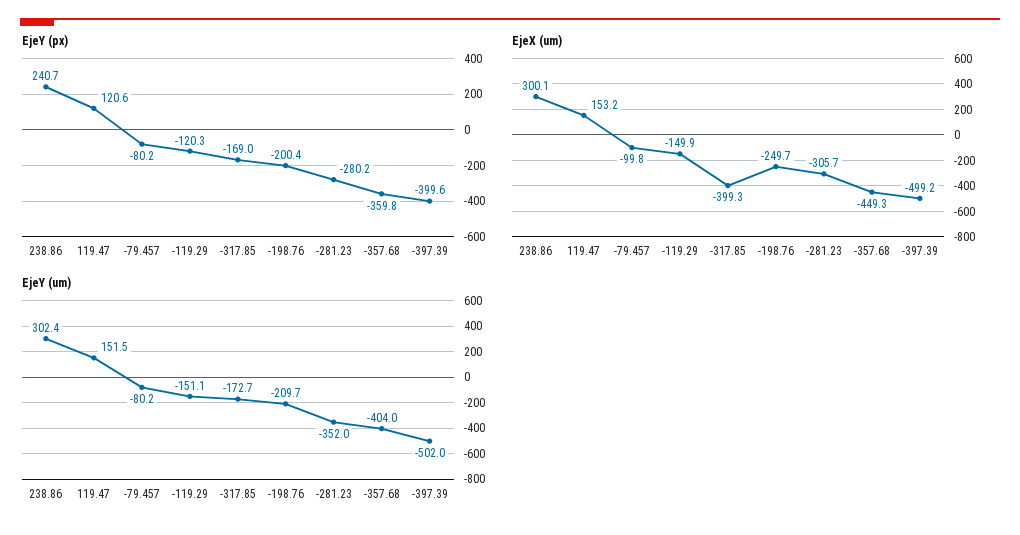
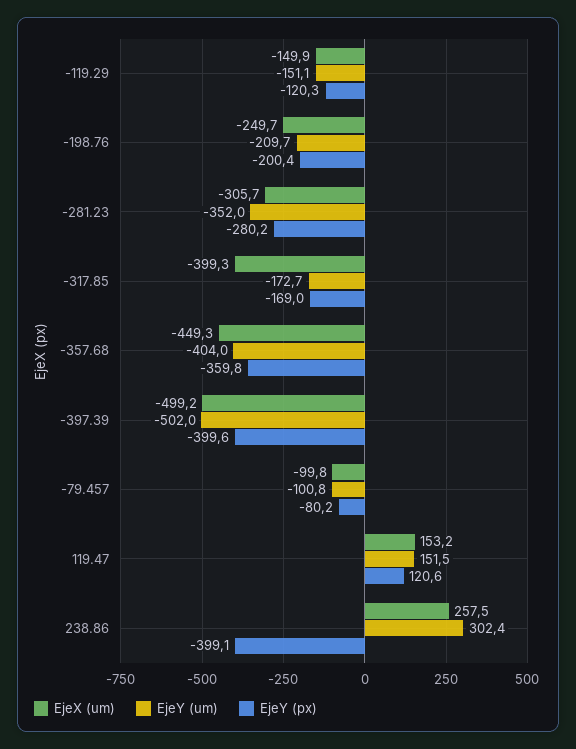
  {
    "EjeY (px)": {
-     "238.86": 240.7,
+     "238.86": -399.1,
      "119.47": 120.6,
      "-79.457": -80.2,
      "-119.29": -120.3,
      "-317.85": -169,
      "-198.76": -200.4,
      "-281.23": -280.2,
      "-357.68": -359.8,
      "-397.39": -399.6
    },
    "EjeX (um)": {
-     "238.86": 300.1,
+     "238.86": 257.5,
      "119.47": 153.2,
      "-79.457": -99.8,
      "-119.29": -149.9,
      "-317.85": -399.3,
      "-198.76": -249.7,
      "-281.23": -305.7,
      "-357.68": -449.3,
      "-397.39": -499.2
    },
    "EjeY (um)": {
      "238.86": 302.4,
      "119.47": 151.5,
-     "-79.457": -80.2,
+     "-79.457": -100.8,
      "-119.29": -151.1,
      "-317.85": -172.7,
      "-198.76": -209.7,
      "-281.23": -352,
      "-357.68": -404,
      "-397.39": -502
    }
  }

